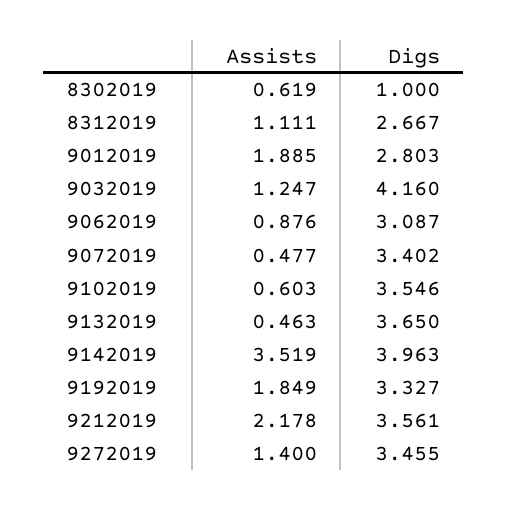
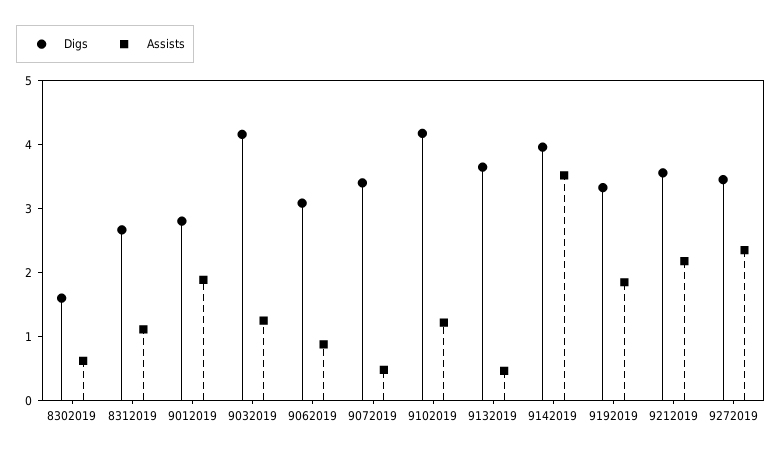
  {
    "Assists": {
      "8302019": 0.619,
      "8312019": 1.111,
      "9012019": 1.885,
      "9032019": 1.247,
      "9062019": 0.876,
      "9072019": 0.477,
-     "9102019": 0.603,
+     "9102019": 1.2,
      "9132019": 0.463,
      "9142019": 3.519,
      "9192019": 1.849,
      "9212019": 2.178,
-     "9272019": 1.4
+     "9272019": 2.4
    },
    "Digs": {
-     "8302019": 1,
+     "8302019": 1.6,
      "8312019": 2.667,
      "9012019": 2.803,
      "9032019": 4.16,
      "9062019": 3.087,
      "9072019": 3.402,
-     "9102019": 3.546,
+     "9102019": 4.2,
      "9132019": 3.65,
      "9142019": 3.963,
      "9192019": 3.327,
      "9212019": 3.561,
      "9272019": 3.455
    }
  }

